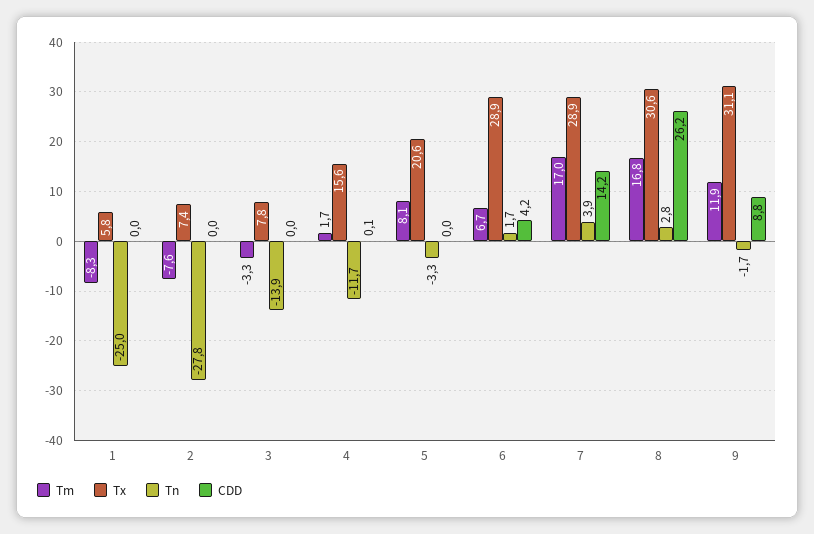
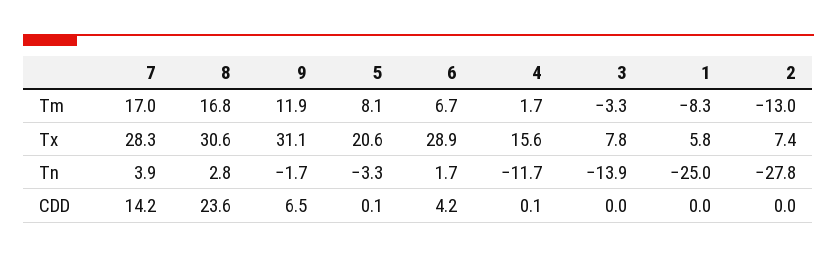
  {
    "Tm": {
      "1": -8.3,
-     "2": -7.6,
+     "2": -13,
      "3": -3.3,
      "4": 1.7,
      "5": 8.1,
      "6": 6.7,
      "7": 17,
      "8": 16.8,
      "9": 11.9
    },
    "Tx": {
      "1": 5.8,
      "2": 7.4,
      "3": 7.8,
      "4": 15.6,
      "5": 20.6,
      "6": 28.9,
-     "7": 28.9,
+     "7": 28.3,
      "8": 30.6,
      "9": 31.1
    },
    "Tn": {
      "1": -25,
      "2": -27.8,
      "3": -13.9,
      "4": -11.7,
      "5": -3.3,
      "6": 1.7,
      "7": 3.9,
      "8": 2.8,
      "9": -1.7
    },
    "CDD": {
      "1": 0,
      "2": 0,
      "3": 0,
      "4": 0.1,
-     "5": 0,
+     "5": 0.1,
      "6": 4.2,
      "7": 14.2,
-     "8": 26.2,
+     "8": 23.6,
-     "9": 8.8
+     "9": 6.5
    }
  }

